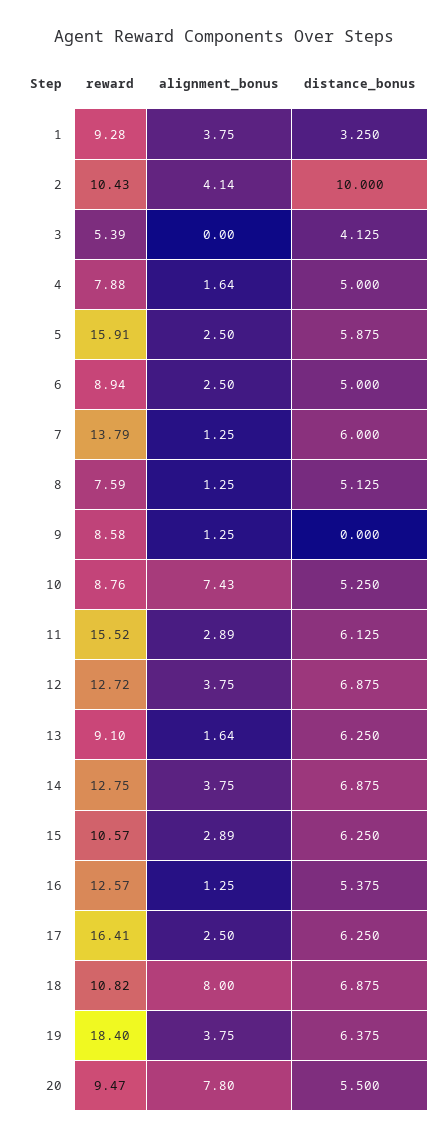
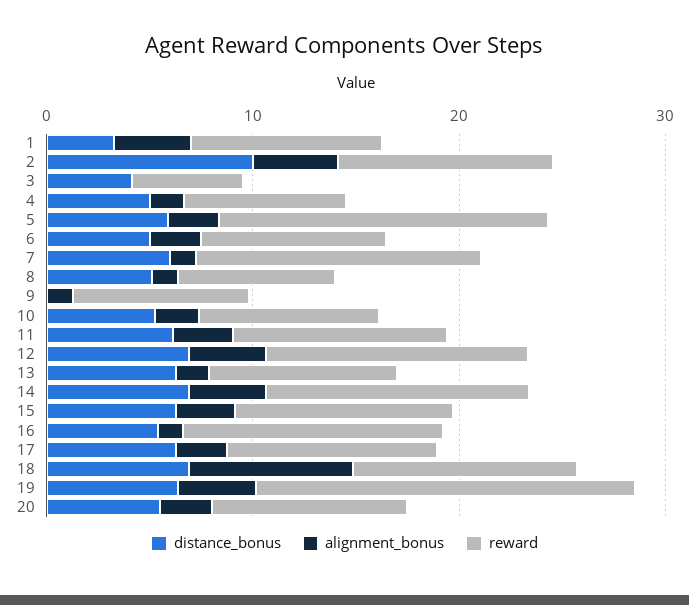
  {
    "reward": {
      "1": 9.28,
      "2": 10.43,
      "3": 5.39,
      "4": 7.88,
      "5": 15.91,
      "6": 8.94,
      "7": 13.79,
      "8": 7.59,
      "9": 8.58,
      "10": 8.76,
-     "11": 15.52,
+     "11": 10,
      "12": 12.72,
      "13": 9.1,
      "14": 12.75,
      "15": 10.57,
      "16": 12.57,
-     "17": 16.41,
+     "17": 10,
      "18": 10.82,
      "19": 18.4,
      "20": 9.47
    },
    "alignment_bonus": {
      "1": 3.75,
      "2": 4.14,
      "3": 0,
      "4": 1.64,
      "5": 2.5,
      "6": 2.5,
      "7": 1.25,
      "8": 1.25,
      "9": 1.25,
-     "10": 7.43,
+     "10": 2,
      "11": 2.89,
      "12": 3.75,
      "13": 1.64,
      "14": 3.75,
      "15": 2.89,
      "16": 1.25,
      "17": 2.5,
      "18": 8,
      "19": 3.75,
-     "20": 7.8
+     "20": 2
    },
    "distance_bonus": {
      "1": 3.25,
      "2": 10,
      "3": 4.125,
      "4": 5,
      "5": 5.875,
      "6": 5,
      "7": 6,
      "8": 5.125,
      "9": 0,
      "10": 5.25,
      "11": 6.125,
      "12": 6.875,
      "13": 6.25,
      "14": 6.875,
      "15": 6.25,
      "16": 5.375,
      "17": 6.25,
      "18": 6.875,
      "19": 6.375,
      "20": 5.5
    }
  }

